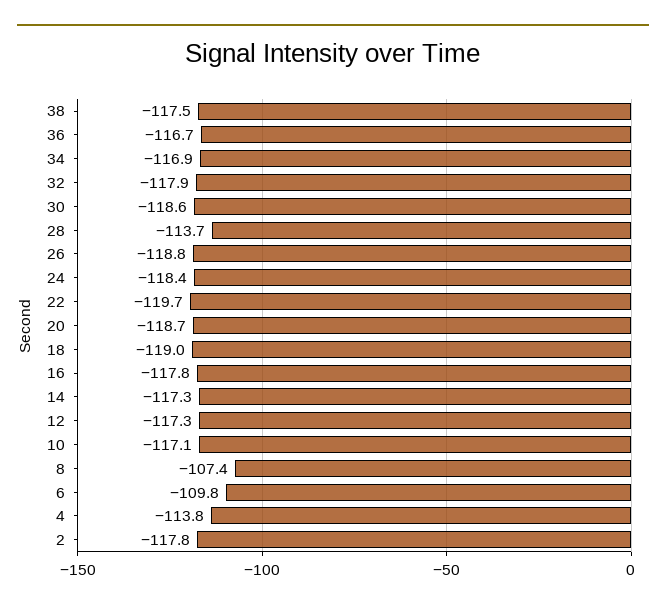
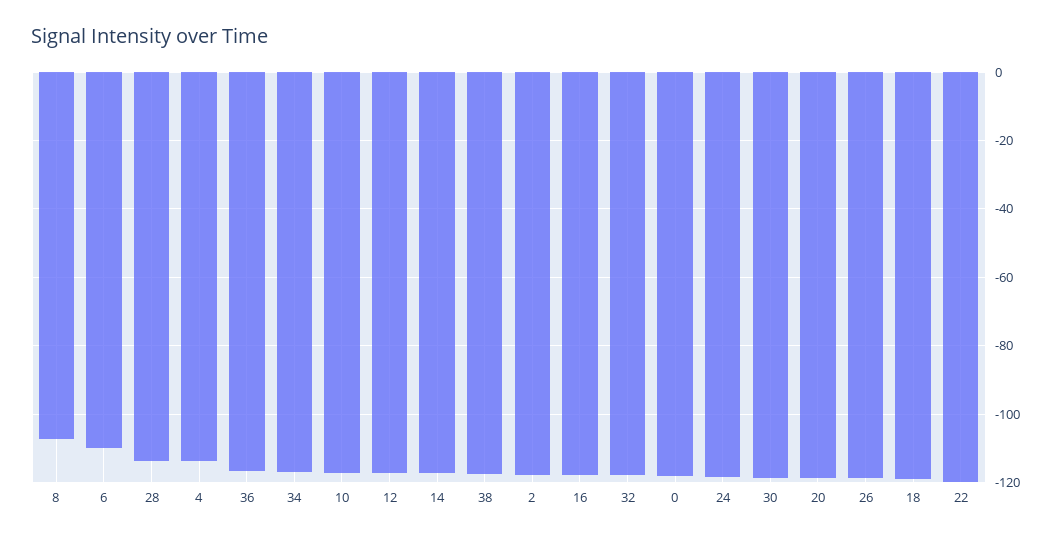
  {
    "38": -117.5,
    "36": -116.7,
    "34": -116.9,
    "32": -117.9,
    "30": -118.6,
    "28": -113.7,
    "26": -118.8,
    "24": -118.4,
    "22": -119.7,
    "20": -118.7,
    "18": -119,
    "16": -117.8,
    "14": -117.3,
    "12": -117.3,
    "10": -117.1,
    "8": -107.4,
    "6": -109.8,
    "4": -113.8,
-   "2": -117.8
+   "2": -117.8,
+   "0": -118
  }

